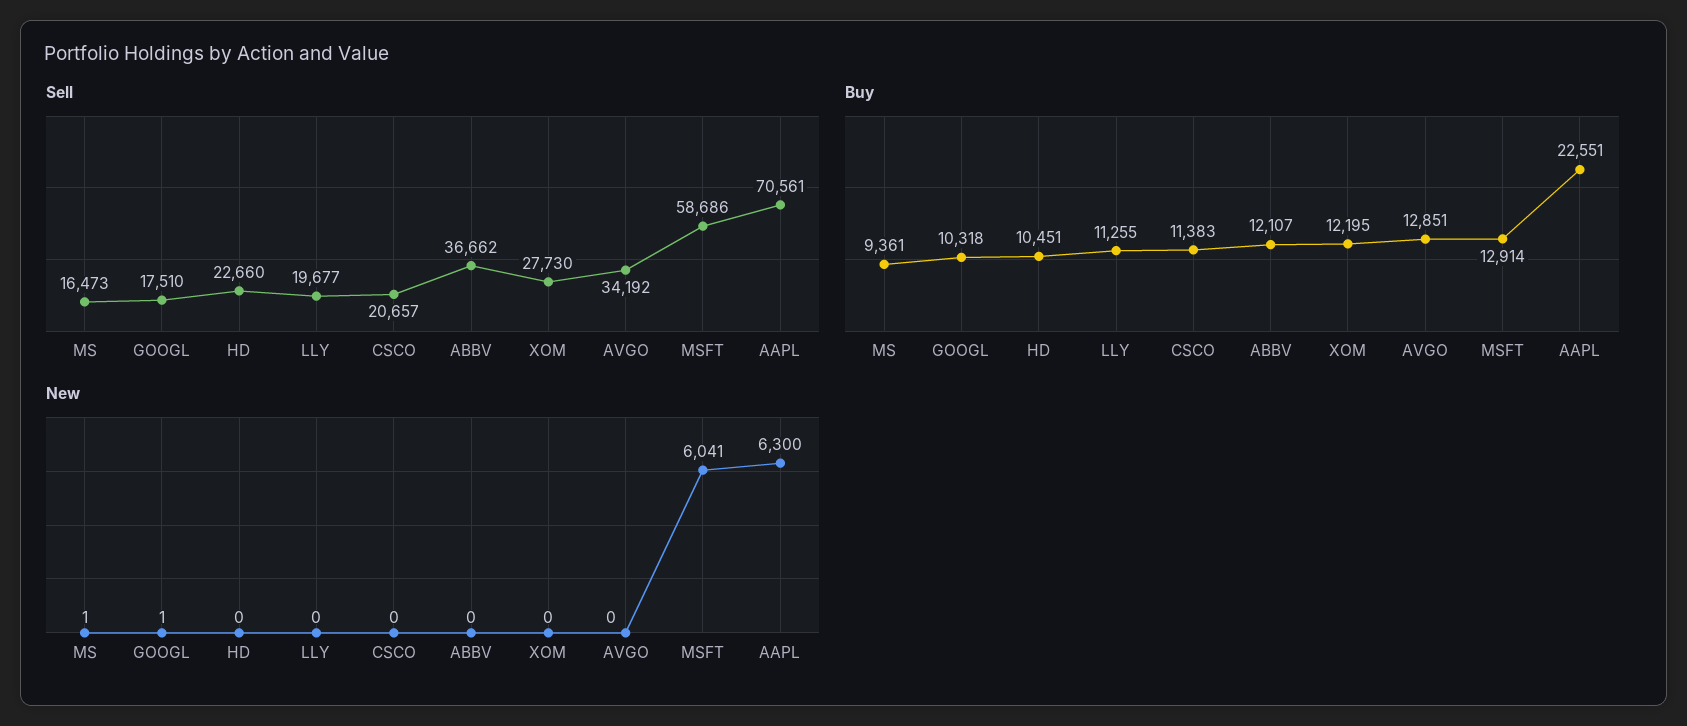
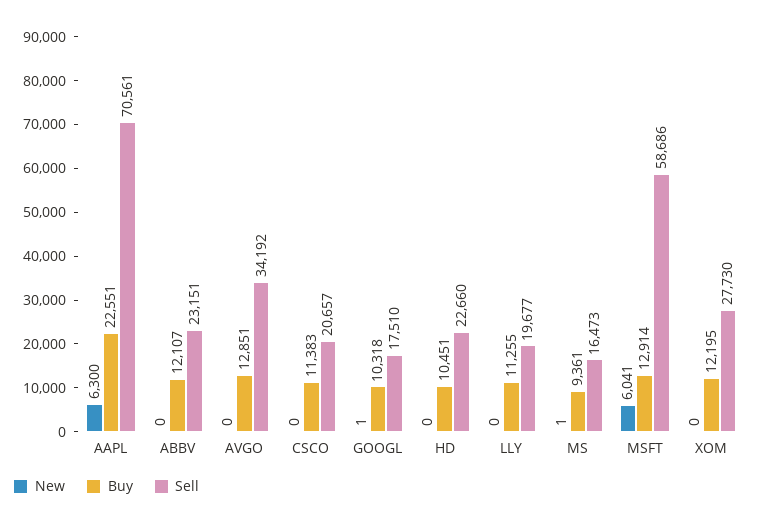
  {
    "Sell": {
      "MS": 16473,
      "GOOGL": 17510,
      "HD": 22660,
      "LLY": 19677,
      "CSCO": 20657,
-     "ABBV": 36662,
+     "ABBV": 23151,
      "XOM": 27730,
      "AVGO": 34192,
      "MSFT": 58686,
      "AAPL": 70561
    },
    "Buy": {
      "MS": 9361,
      "GOOGL": 10318,
      "HD": 10451,
      "LLY": 11255,
      "CSCO": 11383,
      "ABBV": 12107,
      "XOM": 12195,
      "AVGO": 12851,
      "MSFT": 12914,
      "AAPL": 22551
    },
    "New": {
      "MS": 1,
      "GOOGL": 1,
      "HD": 0,
      "LLY": 0,
      "CSCO": 0,
      "ABBV": 0,
      "XOM": 0,
      "AVGO": 0,
      "MSFT": 6041,
      "AAPL": 6300
    }
  }

